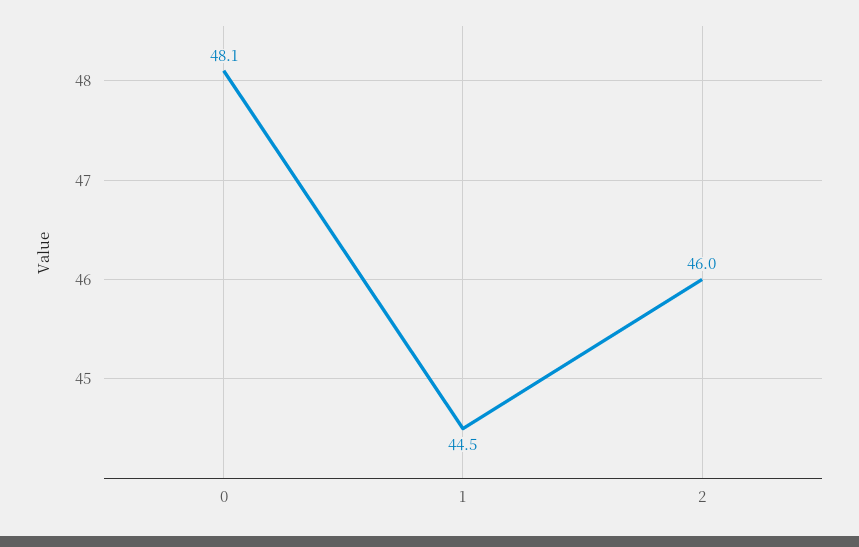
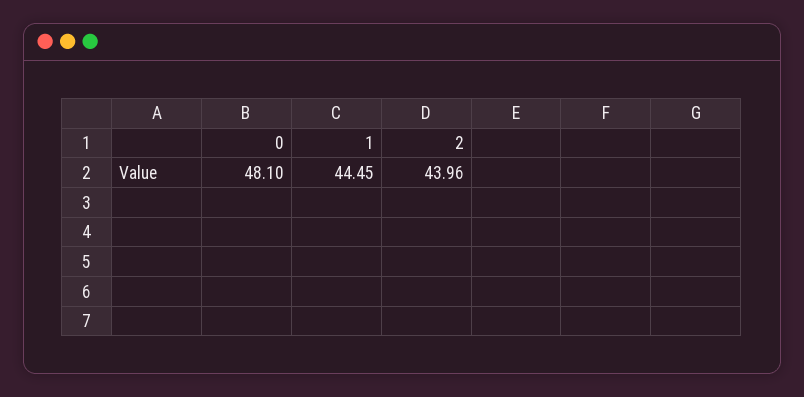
  {
    "0": 48.1,
    "1": 44.45,
-   "2": 46
+   "2": 43.96
  }

